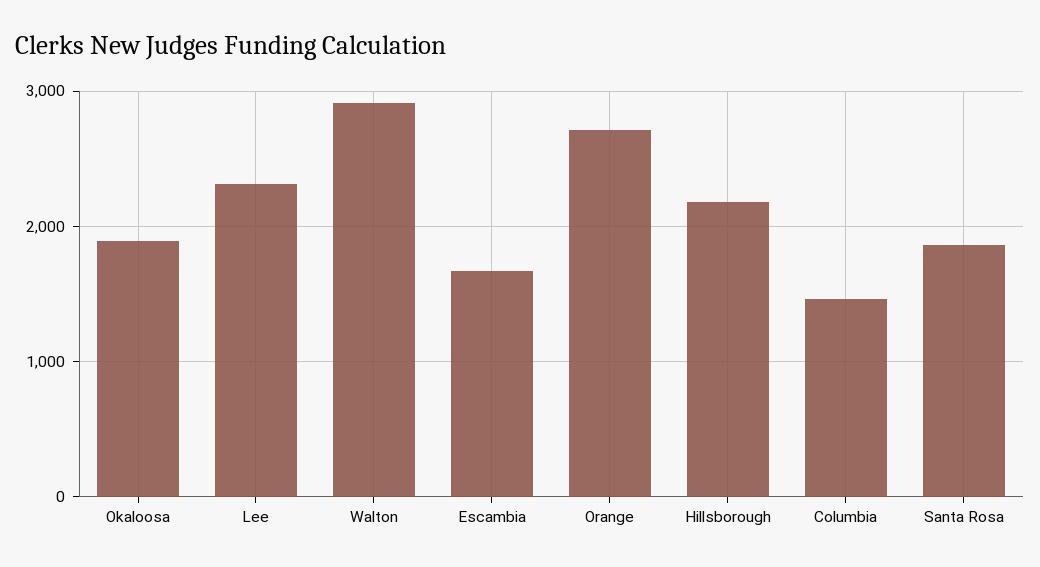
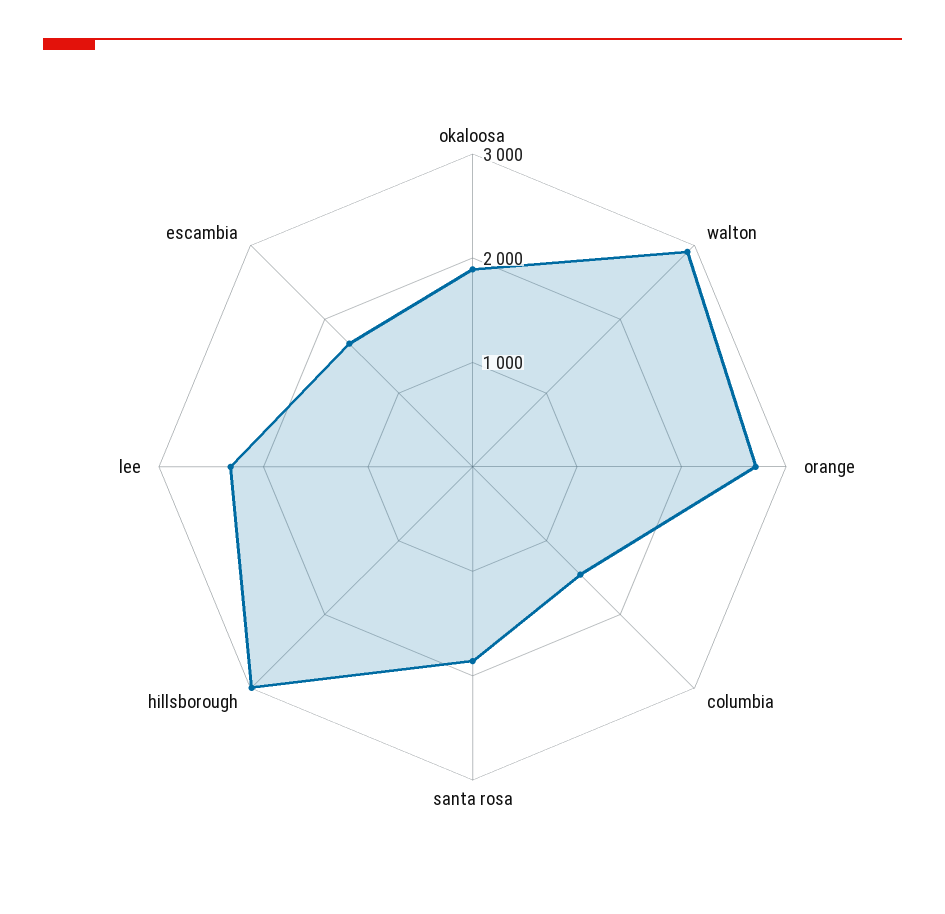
  {
    "Okaloosa": 1900,
    "Lee": 2300,
    "Walton": 2900,
    "Escambia": 1700,
    "Orange": 2700,
-   "Hillsborough": 2200,
+   "Hillsborough": 3000,
    "Columbia": 1500,
    "Santa Rosa": 1900
  }

